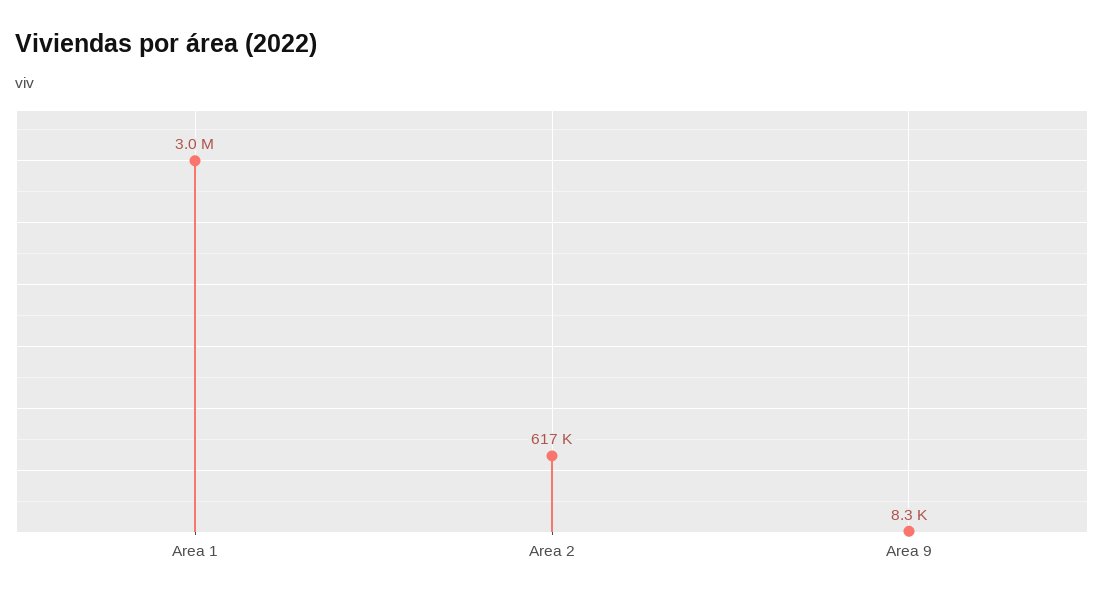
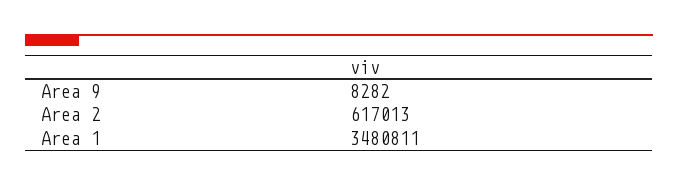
  {
-   "Area 1": 3000000,
+   "Area 1": 3480811,
    "Area 2": 617013,
    "Area 9": 8282
  }

